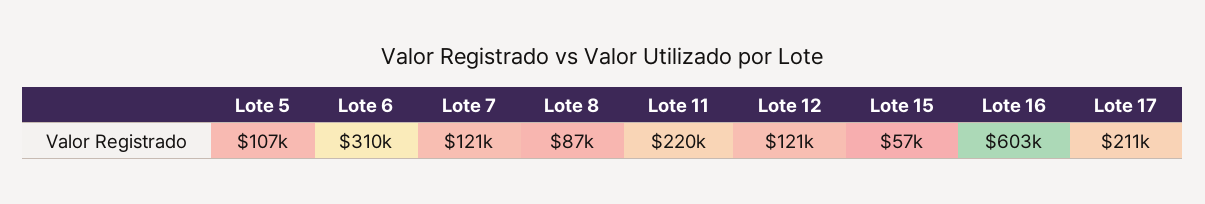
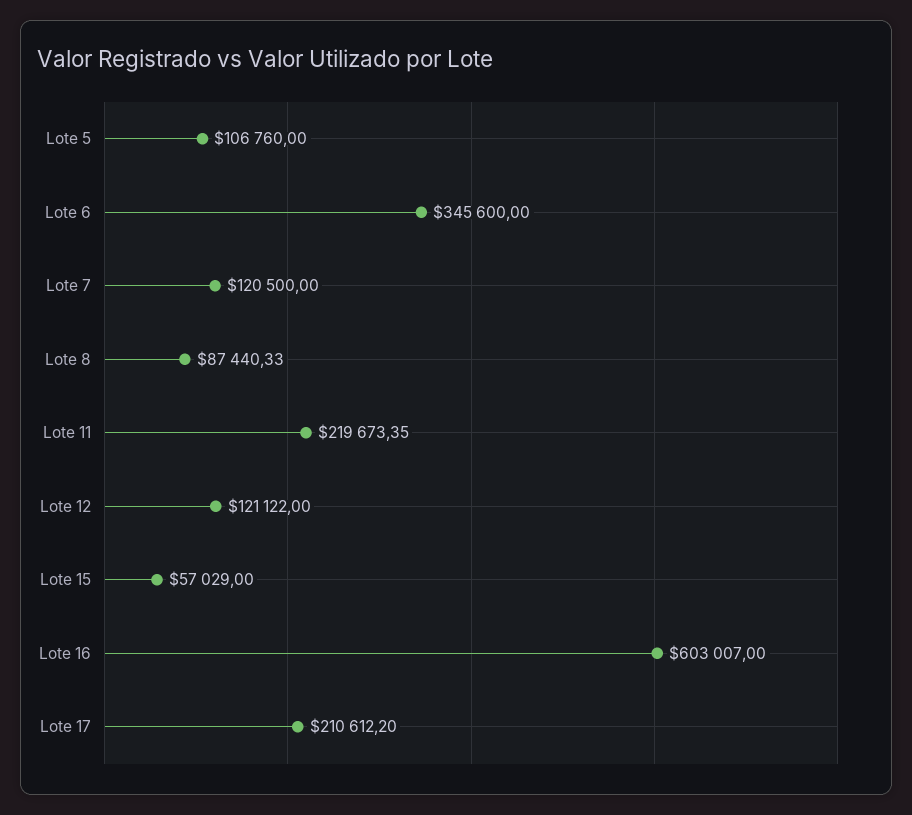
  {
    "Lote 5": 106760,
-   "Lote 6": 310000,
+   "Lote 6": 345600,
    "Lote 7": 120500,
    "Lote 8": 87440.33,
    "Lote 11": 219673.35,
    "Lote 12": 121122,
    "Lote 15": 57029,
    "Lote 16": 603007,
    "Lote 17": 210612.2
  }

